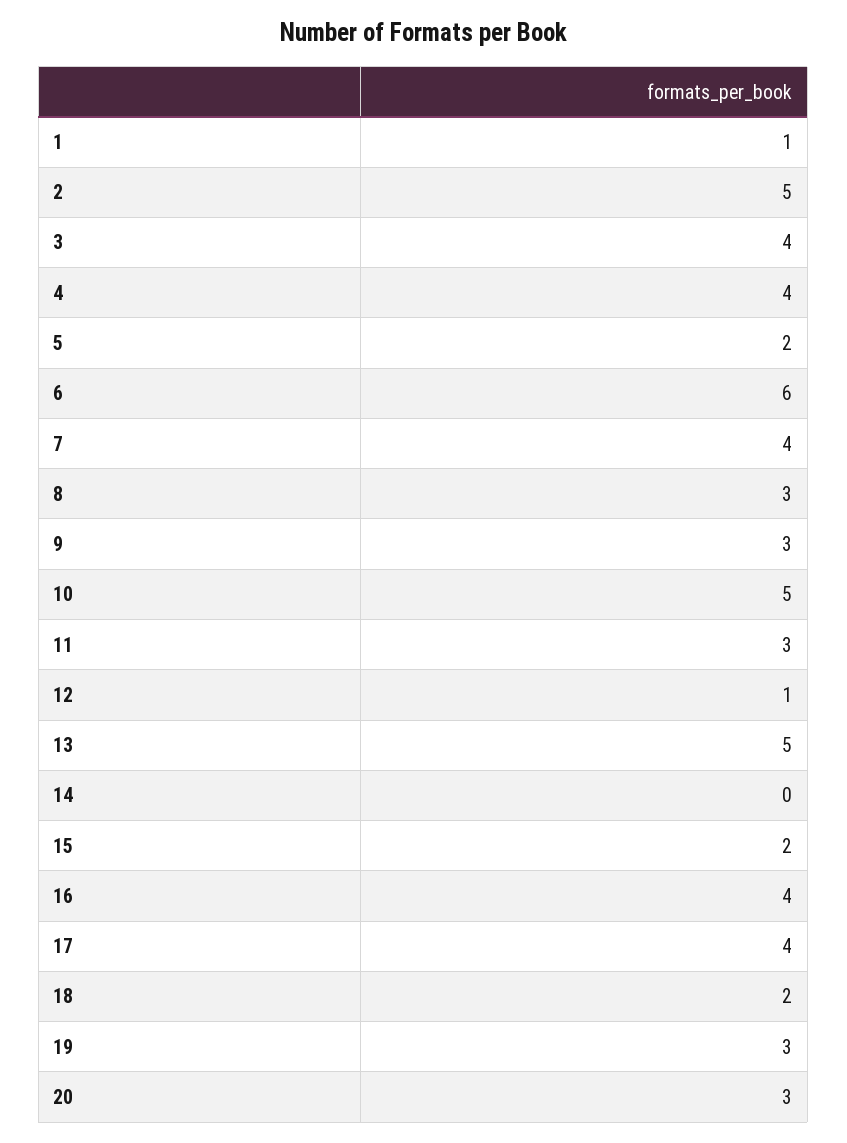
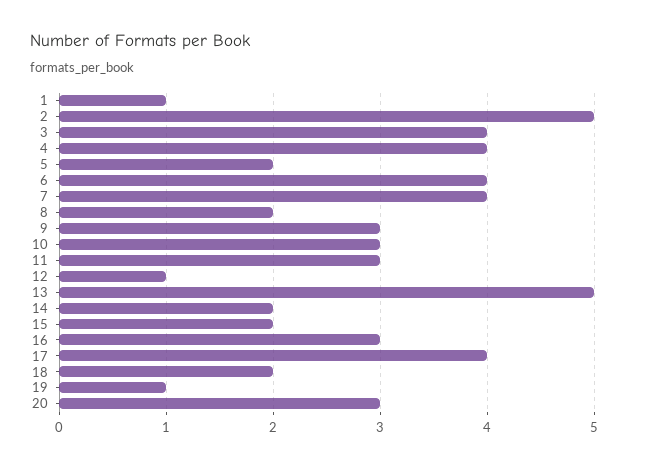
  {
    "1": 1,
    "2": 5,
    "3": 4,
    "4": 4,
    "5": 2,
-   "6": 6,
+   "6": 4,
    "7": 4,
-   "8": 3,
+   "8": 2,
    "9": 3,
-   "10": 5,
+   "10": 3,
    "11": 3,
    "12": 1,
    "13": 5,
-   "14": 0,
+   "14": 2,
    "15": 2,
-   "16": 4,
+   "16": 3,
    "17": 4,
    "18": 2,
-   "19": 3,
+   "19": 1,
    "20": 3
  }

